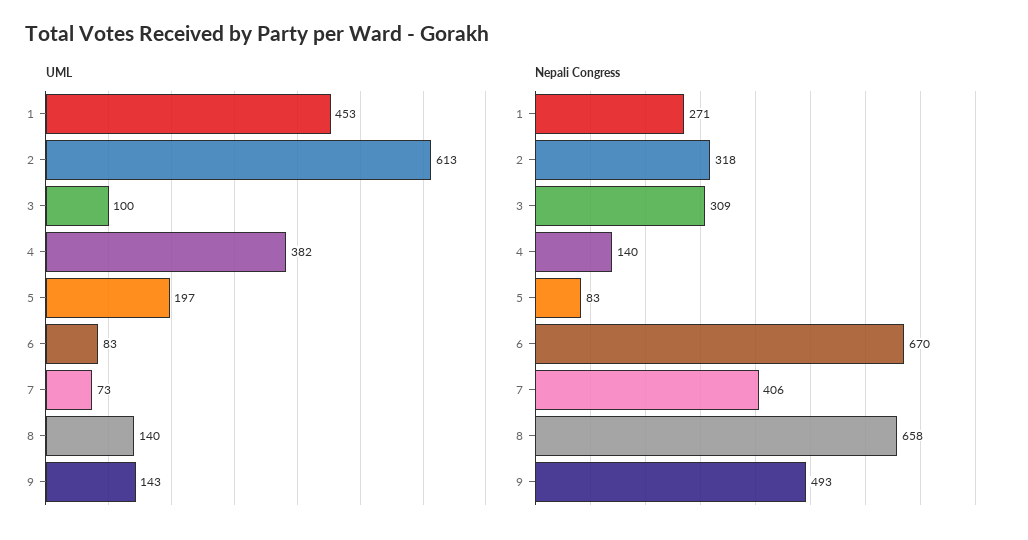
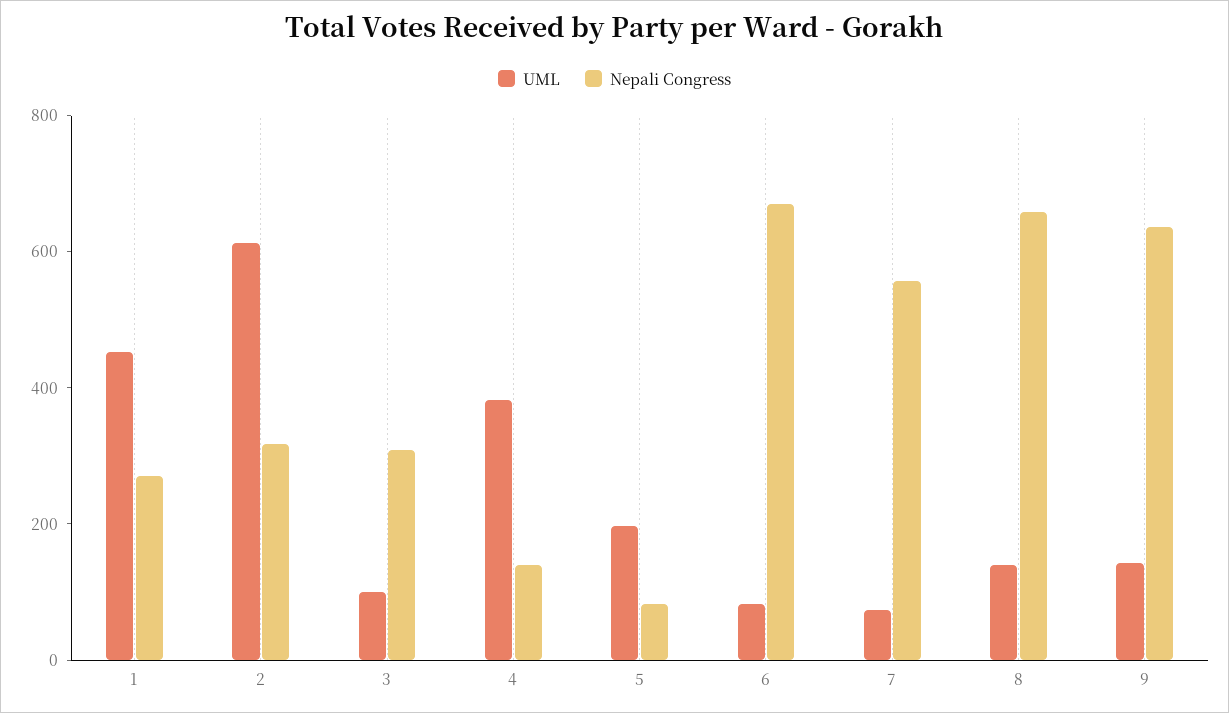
  {
    "UML": {
      "1": 453,
      "2": 613,
      "3": 100,
      "4": 382,
      "5": 197,
      "6": 83,
      "7": 73,
      "8": 140,
      "9": 143
    },
    "Nepali Congress": {
      "1": 271,
      "2": 318,
      "3": 309,
      "4": 140,
      "5": 83,
      "6": 670,
-     "7": 406,
+     "7": 550,
      "8": 658,
-     "9": 493
+     "9": 650
    }
  }

